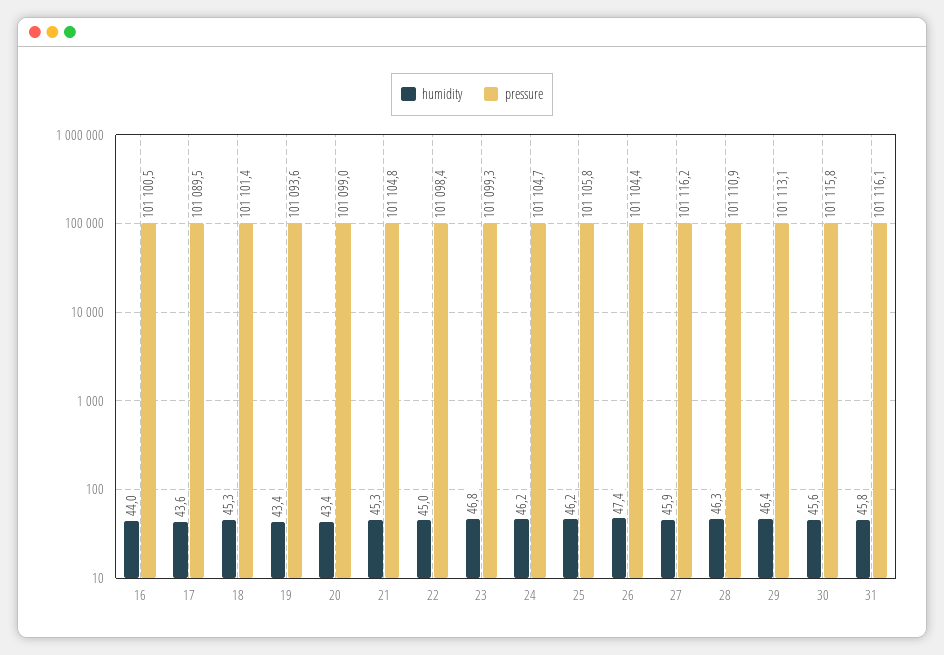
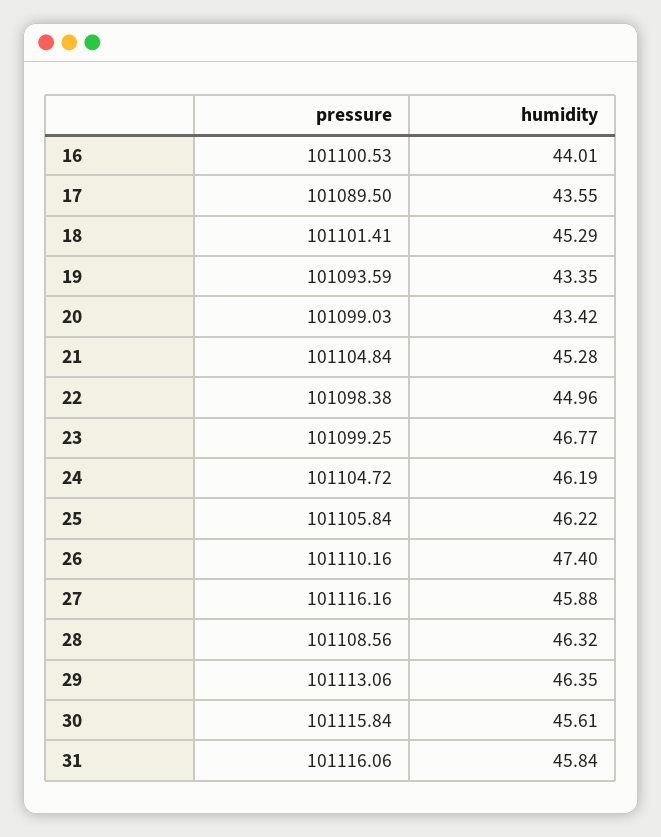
  {
    "humidity": {
      "16": 44.01,
      "17": 43.55,
      "18": 45.29,
      "19": 43.35,
      "20": 43.42,
      "21": 45.28,
      "22": 44.96,
      "23": 46.77,
      "24": 46.19,
      "25": 46.22,
      "26": 47.4,
      "27": 45.88,
      "28": 46.32,
      "29": 46.35,
      "30": 45.61,
      "31": 45.84
    },
    "pressure": {
      "16": 101100.53,
      "17": 101089.5,
      "18": 101101.41,
      "19": 101093.59,
      "20": 101099.03,
      "21": 101104.84,
      "22": 101098.38,
      "23": 101099.25,
      "24": 101104.72,
      "25": 101105.84,
-     "26": 101104.4,
+     "26": 101110.16,
      "27": 101116.16,
-     "28": 101110.9,
+     "28": 101108.56,
      "29": 101113.06,
      "30": 101115.84,
      "31": 101116.06
    }
  }

